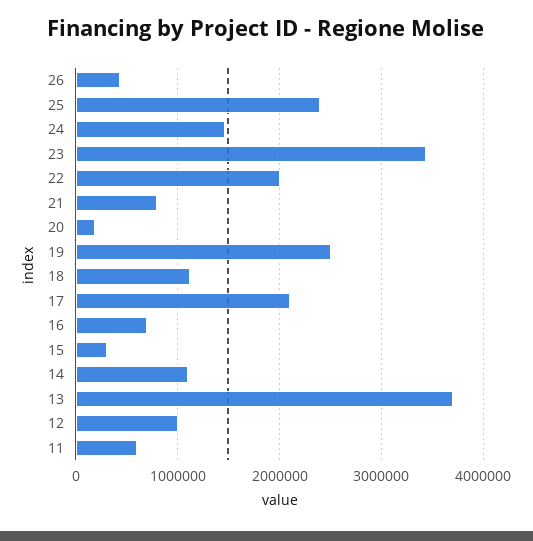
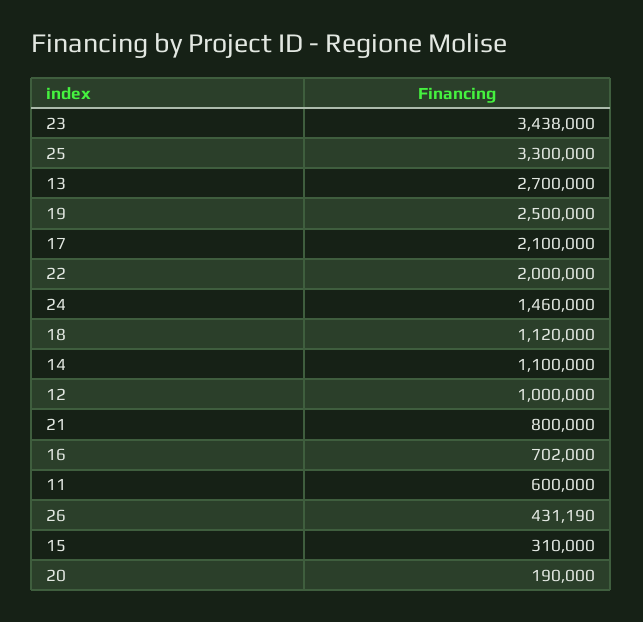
  {
    "26": 431190,
-   "25": 2400000,
+   "25": 3300000,
    "24": 1460000,
    "23": 3438000,
    "22": 2000000,
    "21": 800000,
    "20": 190000,
    "19": 2500000,
    "18": 1120000,
    "17": 2100000,
    "16": 702000,
    "15": 310000,
    "14": 1100000,
-   "13": 3700000,
+   "13": 2700000,
    "12": 1000000,
    "11": 600000
  }

